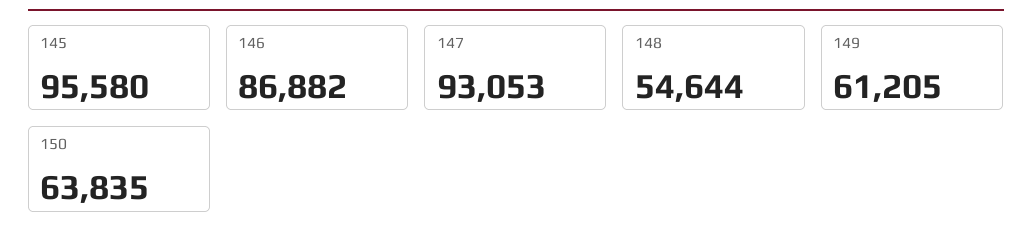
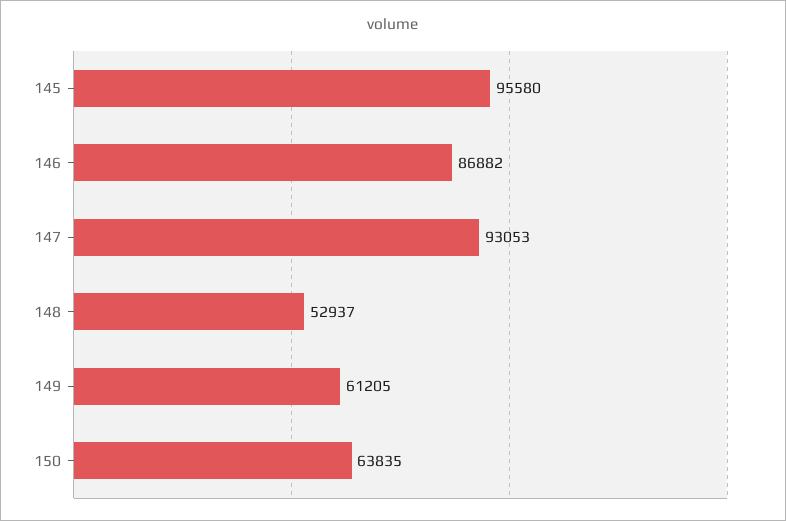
  {
    "145": 95580,
    "146": 86882,
    "147": 93053,
-   "148": 54644,
+   "148": 52937,
    "149": 61205,
    "150": 63835
  }

